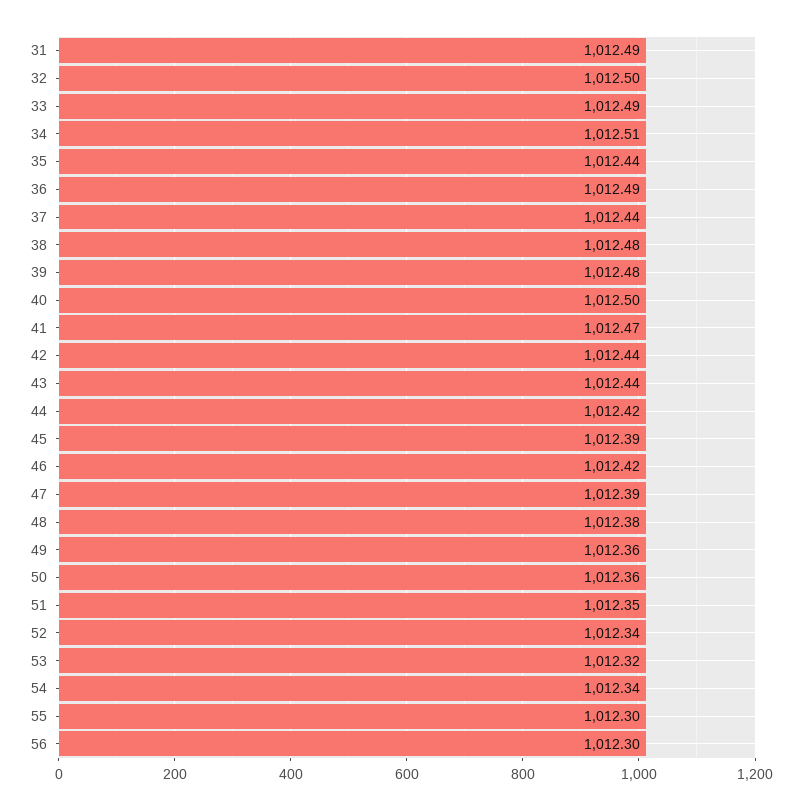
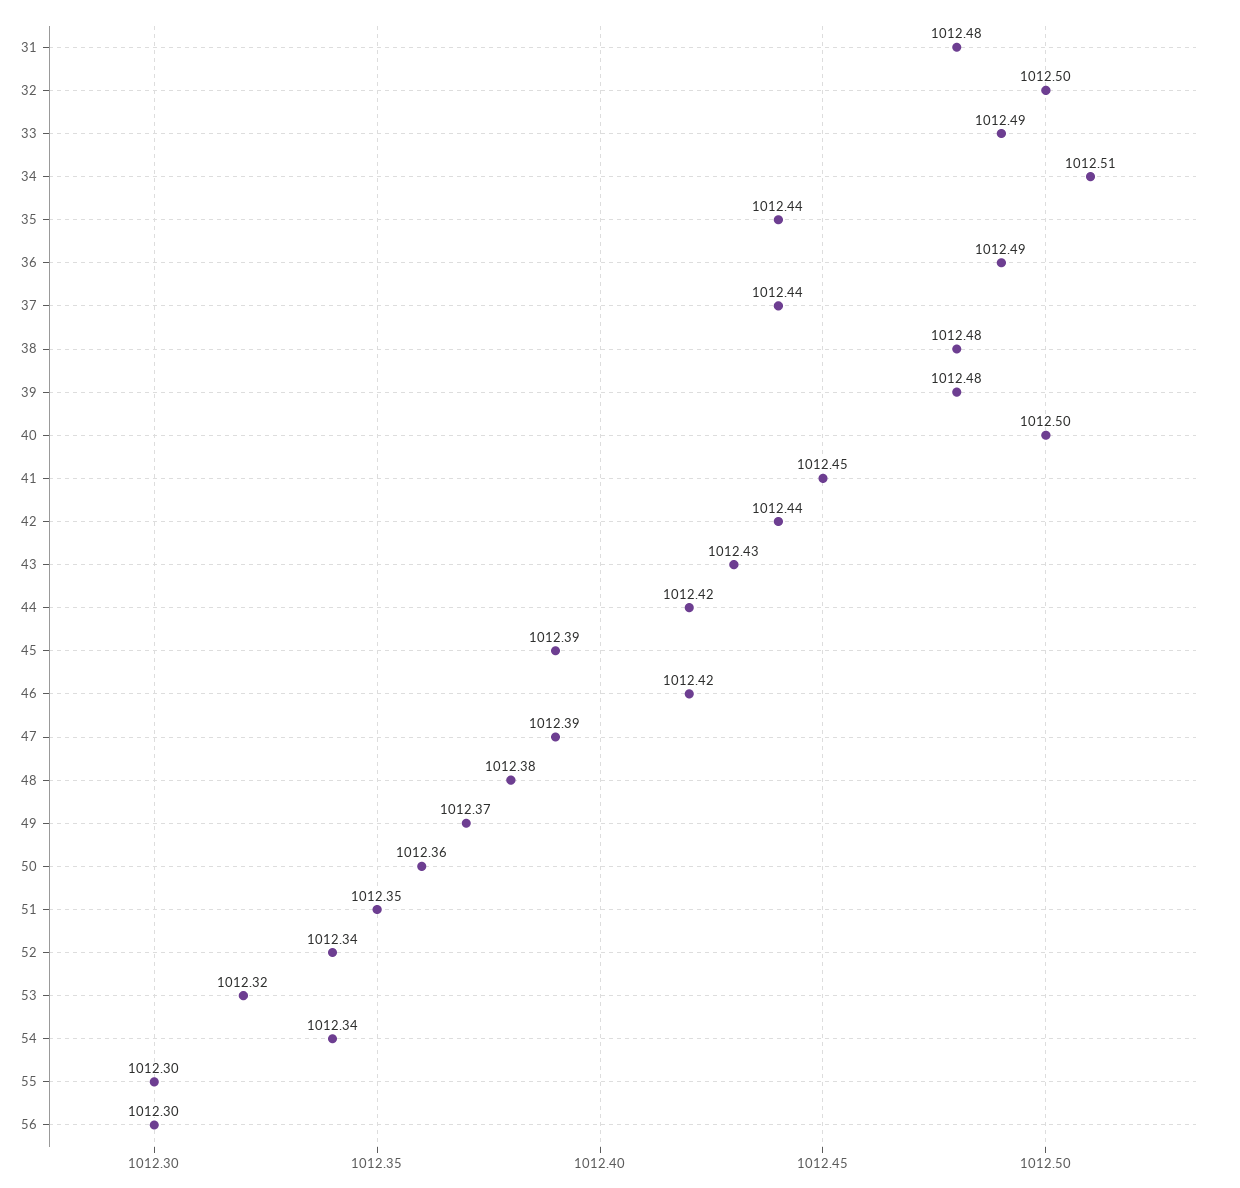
  {
-   "31": 1012.49,
+   "31": 1012.48,
    "32": 1012.5,
    "33": 1012.49,
    "34": 1012.51,
    "35": 1012.44,
    "36": 1012.49,
    "37": 1012.44,
    "38": 1012.48,
    "39": 1012.48,
    "40": 1012.5,
-   "41": 1012.47,
+   "41": 1012.45,
    "42": 1012.44,
-   "43": 1012.44,
+   "43": 1012.43,
    "44": 1012.42,
    "45": 1012.39,
    "46": 1012.42,
    "47": 1012.39,
    "48": 1012.38,
-   "49": 1012.36,
+   "49": 1012.37,
    "50": 1012.36,
    "51": 1012.35,
    "52": 1012.34,
    "53": 1012.32,
    "54": 1012.34,
    "55": 1012.3,
    "56": 1012.3
  }

